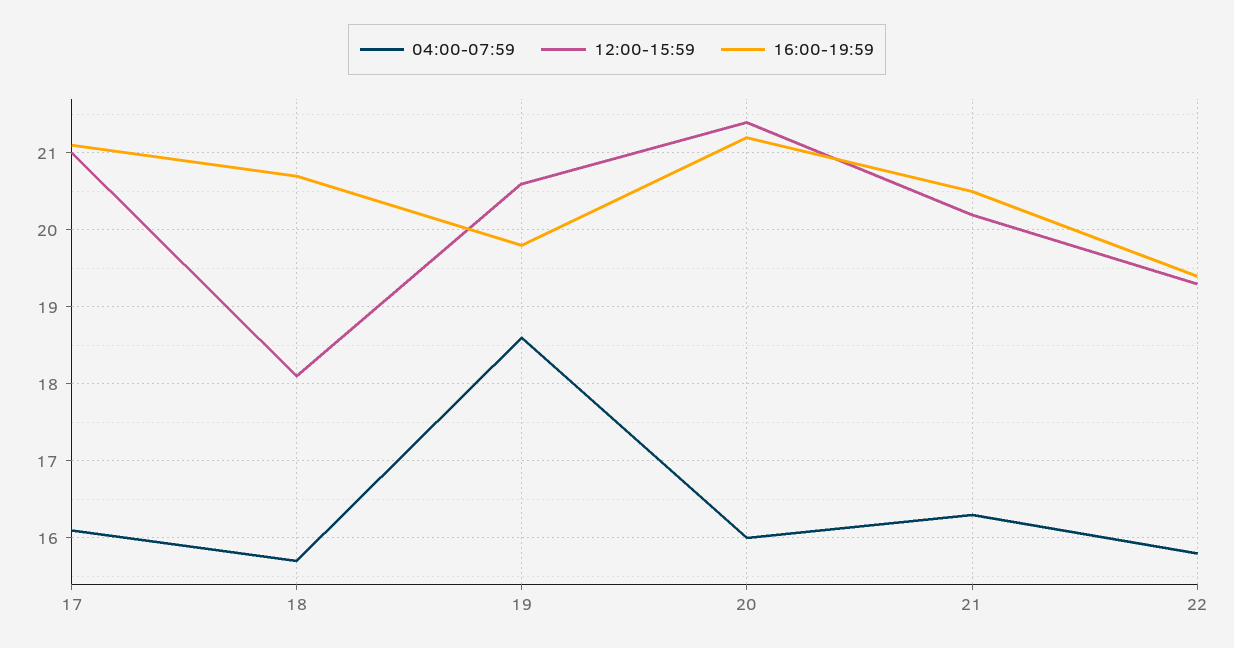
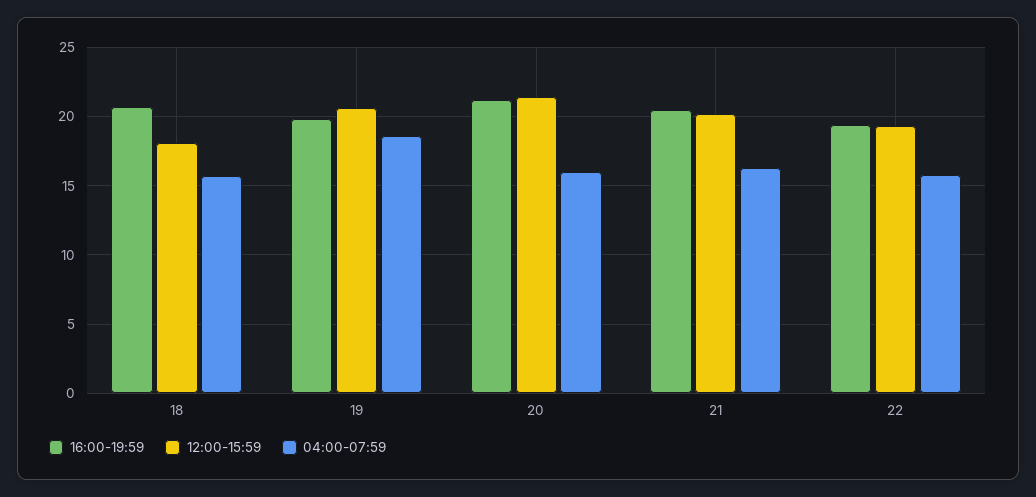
  {
    "04:00-07:59": {
-     "17": 16.1,
      "18": 15.7,
      "19": 18.6,
      "20": 16,
      "21": 16.3,
      "22": 15.8
    },
    "12:00-15:59": {
-     "17": 21,
      "18": 18.1,
      "19": 20.6,
      "20": 21.4,
      "21": 20.2,
      "22": 19.3
    },
    "16:00-19:59": {
-     "17": 21.1,
      "18": 20.7,
      "19": 19.8,
      "20": 21.2,
      "21": 20.5,
      "22": 19.4
    }
  }

